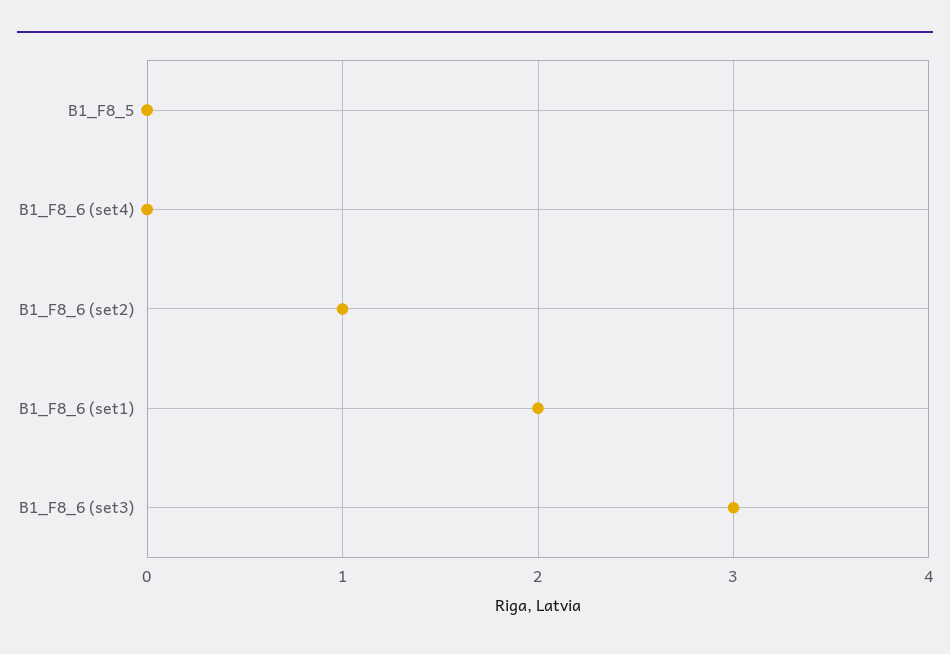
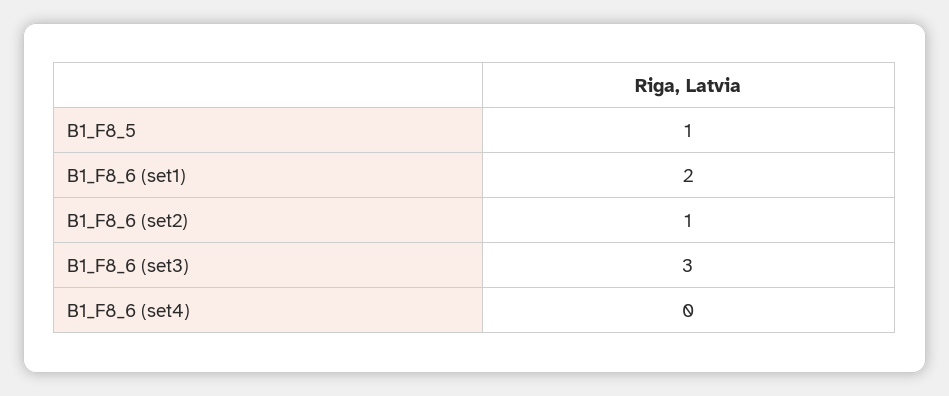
  {
-   "B1_F8_5": 0,
+   "B1_F8_5": 1,
    "B1_F8_6 (set4)": 0,
    "B1_F8_6 (set2)": 1,
    "B1_F8_6 (set1)": 2,
    "B1_F8_6 (set3)": 3
  }

